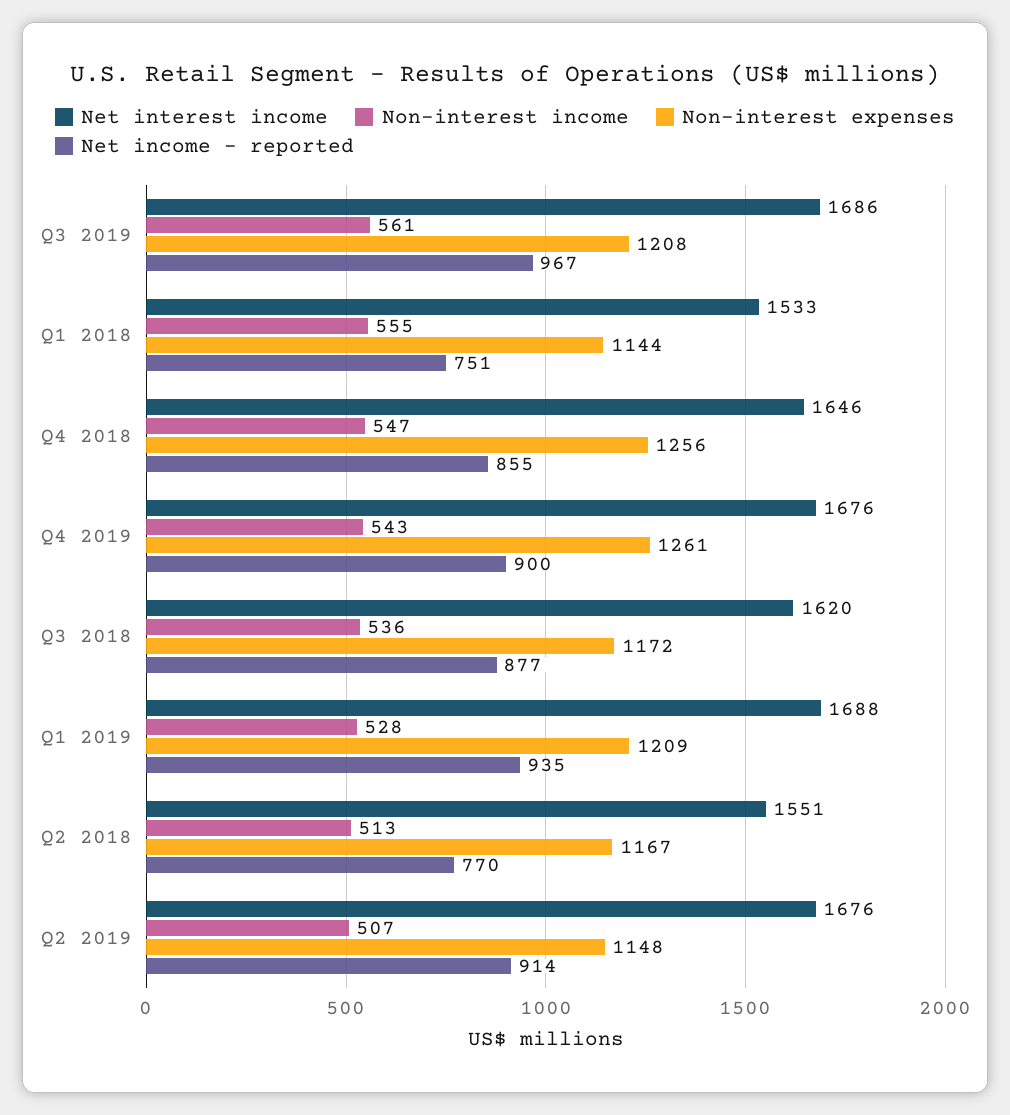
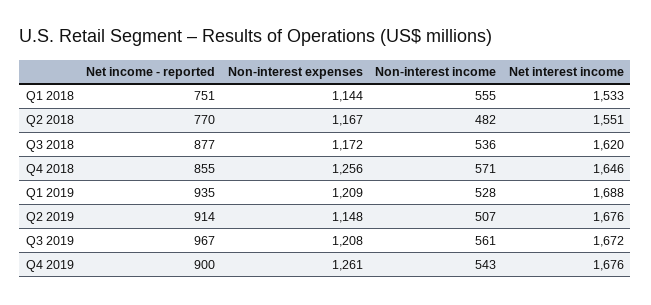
  {
    "Net interest income": {
-     "Q3 2019": 1686,
+     "Q3 2019": 1672,
      "Q1 2018": 1533,
      "Q4 2018": 1646,
      "Q4 2019": 1676,
      "Q3 2018": 1620,
      "Q1 2019": 1688,
      "Q2 2018": 1551,
      "Q2 2019": 1676
    },
    "Non-interest income": {
      "Q3 2019": 561,
      "Q1 2018": 555,
-     "Q4 2018": 547,
+     "Q4 2018": 571,
      "Q4 2019": 543,
      "Q3 2018": 536,
      "Q1 2019": 528,
-     "Q2 2018": 513,
+     "Q2 2018": 482,
      "Q2 2019": 507
    },
    "Non-interest expenses": {
      "Q3 2019": 1208,
      "Q1 2018": 1144,
      "Q4 2018": 1256,
      "Q4 2019": 1261,
      "Q3 2018": 1172,
      "Q1 2019": 1209,
      "Q2 2018": 1167,
      "Q2 2019": 1148
    },
    "Net income - reported": {
      "Q3 2019": 967,
      "Q1 2018": 751,
      "Q4 2018": 855,
      "Q4 2019": 900,
      "Q3 2018": 877,
      "Q1 2019": 935,
      "Q2 2018": 770,
      "Q2 2019": 914
    }
  }

